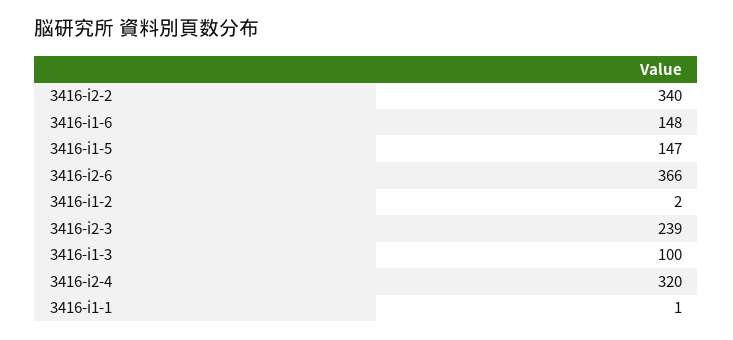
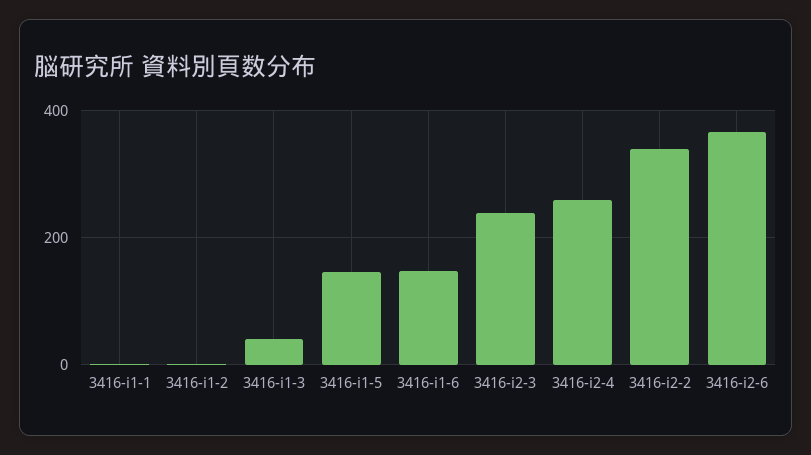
  {
    "3416-i2-2": 340,
    "3416-i1-6": 148,
    "3416-i1-5": 147,
    "3416-i2-6": 366,
    "3416-i1-2": 2,
    "3416-i2-3": 239,
-   "3416-i1-3": 100,
+   "3416-i1-3": 40,
-   "3416-i2-4": 320,
+   "3416-i2-4": 260,
    "3416-i1-1": 1
  }

